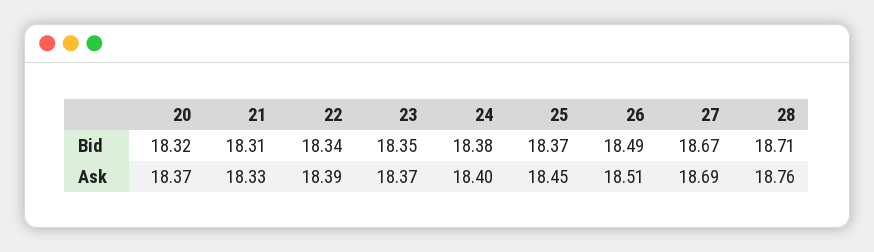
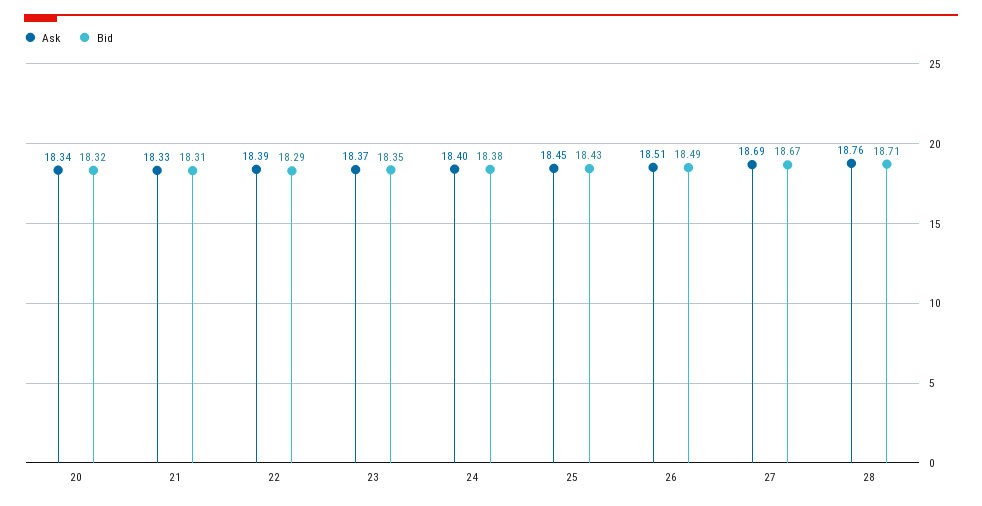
  {
    "Bid": {
      "20": 18.32,
      "21": 18.31,
-     "22": 18.34,
+     "22": 18.29,
      "23": 18.35,
      "24": 18.38,
-     "25": 18.37,
+     "25": 18.43,
      "26": 18.49,
      "27": 18.67,
      "28": 18.71
    },
    "Ask": {
-     "20": 18.37,
+     "20": 18.34,
      "21": 18.33,
      "22": 18.39,
      "23": 18.37,
      "24": 18.4,
      "25": 18.45,
      "26": 18.51,
      "27": 18.69,
      "28": 18.76
    }
  }

